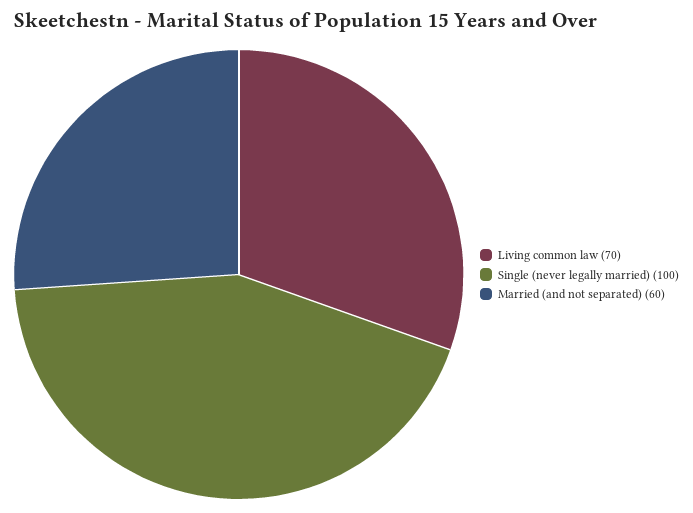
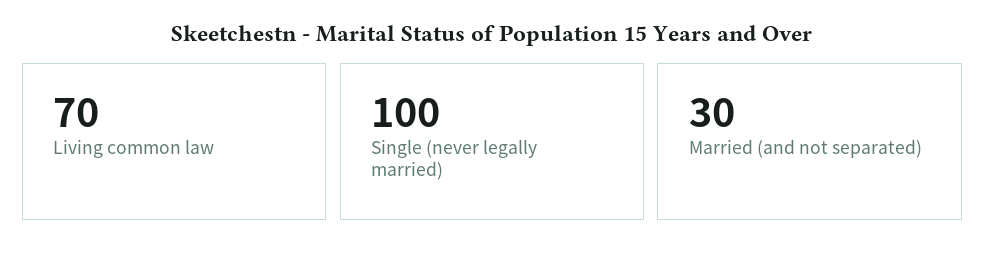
  {
    "Living common law": 70,
    "Single (never legally married)": 100,
-   "Married (and not separated)": 60
+   "Married (and not separated)": 30
  }

